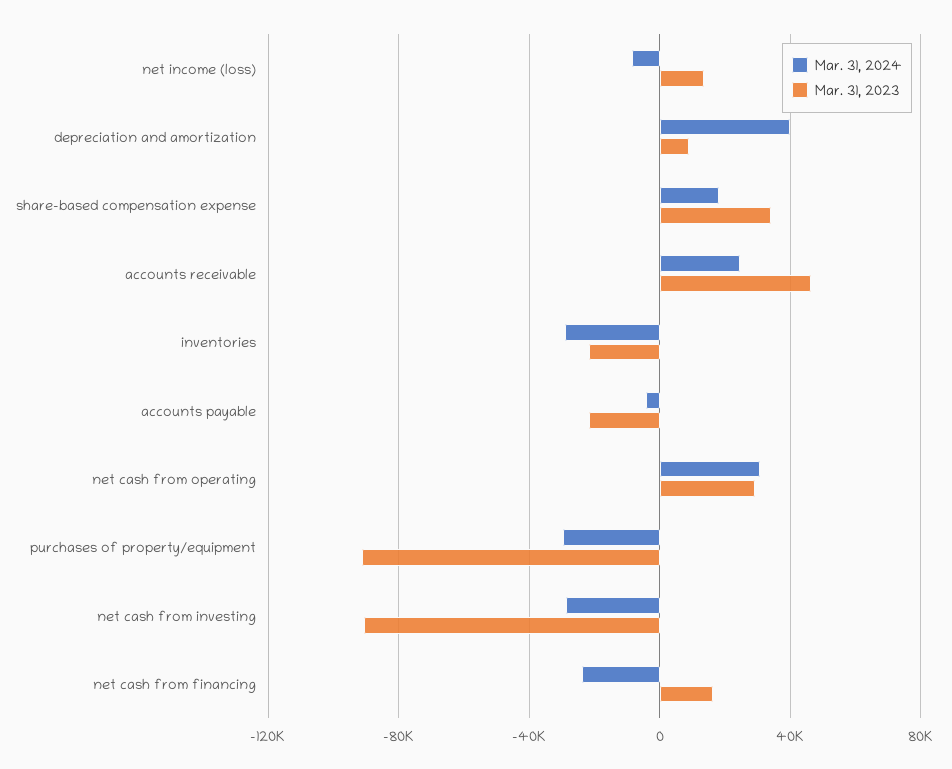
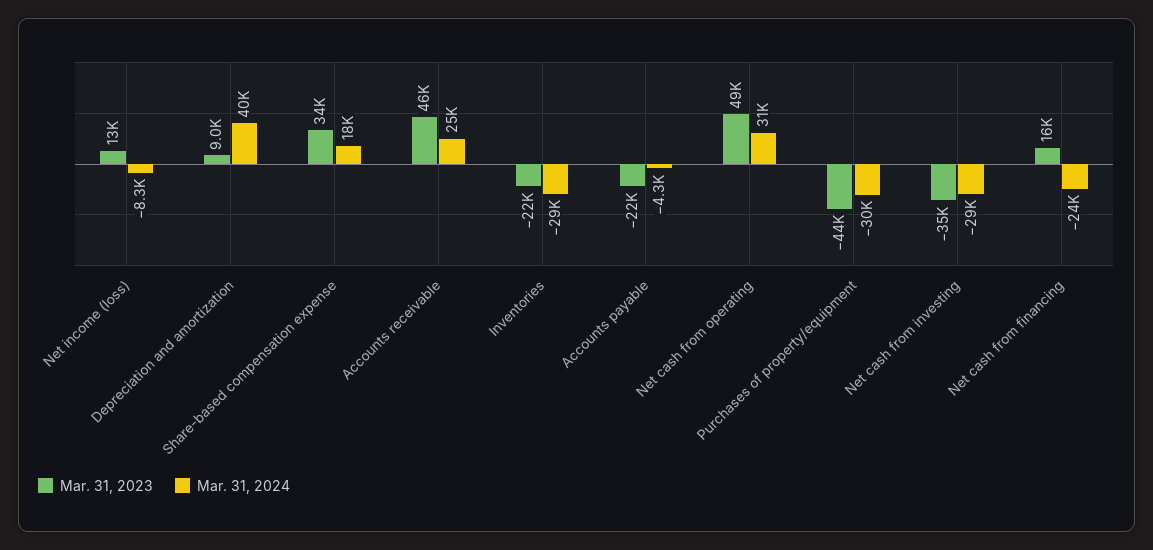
  {
    "Mar. 31, 2024": {
      "net income (loss)": -8300,
      "depreciation and amortization": 40000,
      "share-based compensation expense": 18000,
      "accounts receivable": 25000,
      "inventories": -29000,
      "accounts payable": -4300,
      "net cash from operating": 31000,
      "purchases of property/equipment": -30000,
      "net cash from investing": -29000,
      "net cash from financing": -24000
    },
    "Mar. 31, 2023": {
      "net income (loss)": 13000,
      "depreciation and amortization": 9000,
      "share-based compensation expense": 34000,
      "accounts receivable": 46000,
      "inventories": -22000,
      "accounts payable": -22000,
-     "net cash from operating": 30000,
+     "net cash from operating": 49000,
-     "purchases of property/equipment": -90000,
+     "purchases of property/equipment": -44000,
-     "net cash from investing": -90000,
+     "net cash from investing": -35000,
      "net cash from financing": 16000
    }
  }

